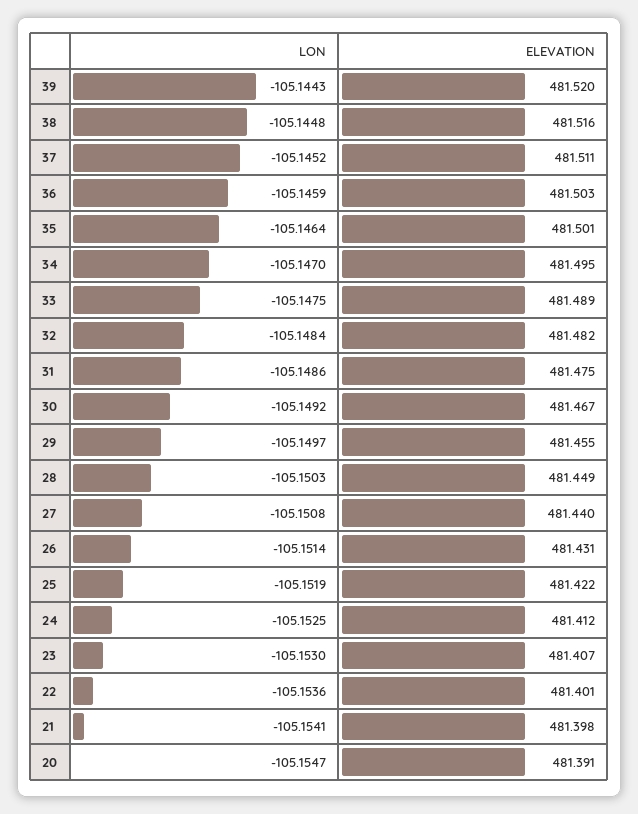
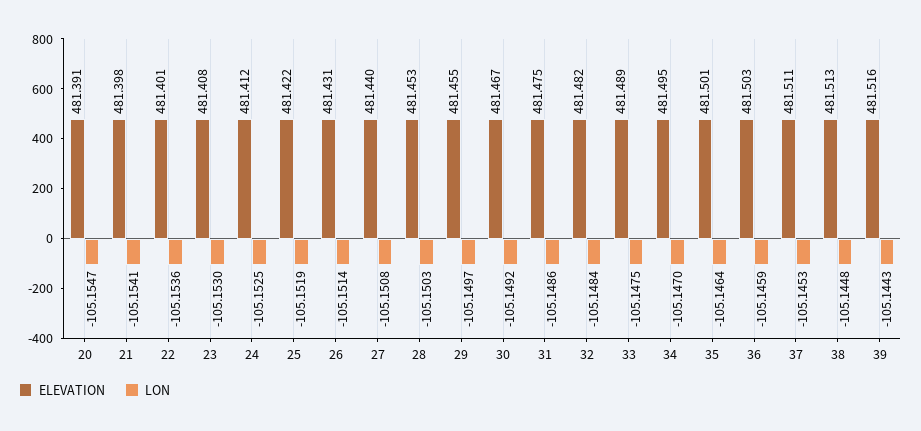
  {
    "LON": {
      "39": -105.1443,
      "38": -105.1448,
-     "37": -105.1452,
+     "37": -105.1453,
      "36": -105.1459,
      "35": -105.1464,
      "34": -105.147,
      "33": -105.1475,
      "32": -105.1484,
      "31": -105.1486,
      "30": -105.1492,
      "29": -105.1497,
      "28": -105.1503,
      "27": -105.1508,
      "26": -105.1514,
      "25": -105.1519,
      "24": -105.1525,
      "23": -105.153,
      "22": -105.1536,
      "21": -105.1541,
      "20": -105.1547
    },
    "ELEVATION": {
-     "39": 481.52,
+     "39": 481.516,
-     "38": 481.516,
+     "38": 481.513,
      "37": 481.511,
      "36": 481.503,
      "35": 481.501,
      "34": 481.495,
      "33": 481.489,
      "32": 481.482,
      "31": 481.475,
      "30": 481.467,
      "29": 481.455,
-     "28": 481.449,
+     "28": 481.453,
      "27": 481.44,
      "26": 481.431,
      "25": 481.422,
      "24": 481.412,
-     "23": 481.407,
+     "23": 481.408,
      "22": 481.401,
      "21": 481.398,
      "20": 481.391
    }
  }

